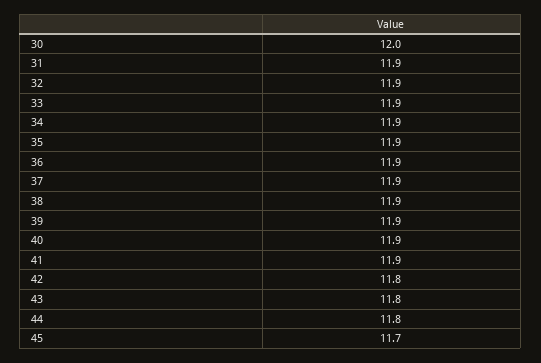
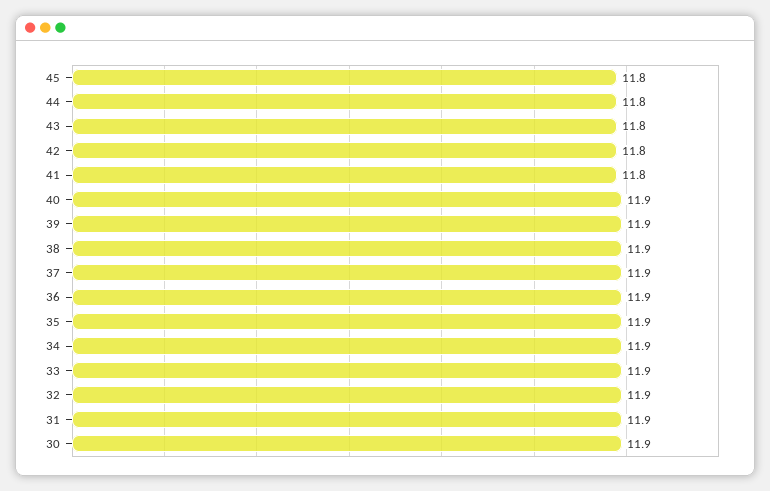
  {
-   "30": 12,
+   "30": 11.9,
    "31": 11.9,
    "32": 11.9,
    "33": 11.9,
    "34": 11.9,
    "35": 11.9,
    "36": 11.9,
    "37": 11.9,
    "38": 11.9,
    "39": 11.9,
    "40": 11.9,
-   "41": 11.9,
+   "41": 11.8,
    "42": 11.8,
    "43": 11.8,
    "44": 11.8,
-   "45": 11.7
+   "45": 11.8
  }

